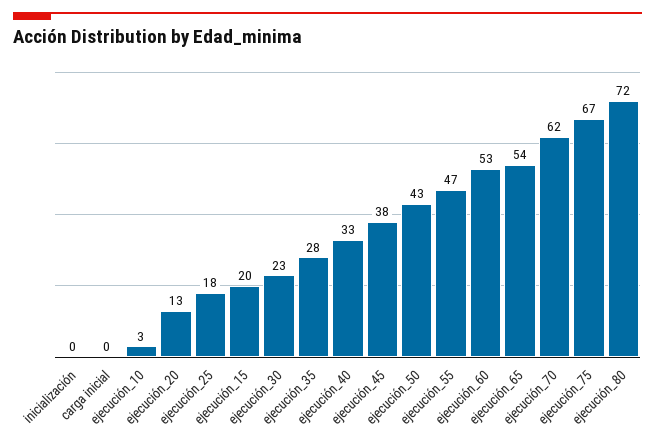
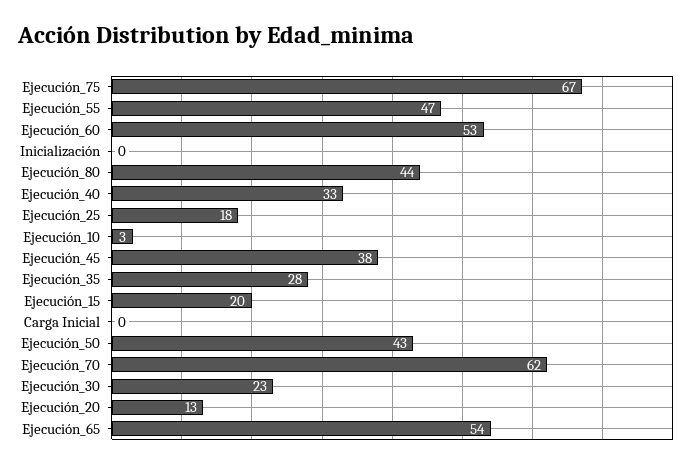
  {
    "inicialización": 0,
    "carga inicial": 0,
    "ejecución_10": 3,
    "ejecución_20": 13,
    "ejecución_25": 18,
    "ejecución_15": 20,
    "ejecución_30": 23,
    "ejecución_35": 28,
    "ejecución_40": 33,
    "ejecución_45": 38,
    "ejecución_50": 43,
    "ejecución_55": 47,
    "ejecución_60": 53,
    "ejecución_65": 54,
    "ejecución_70": 62,
    "ejecución_75": 67,
-   "ejecución_80": 72
+   "ejecución_80": 44
  }

